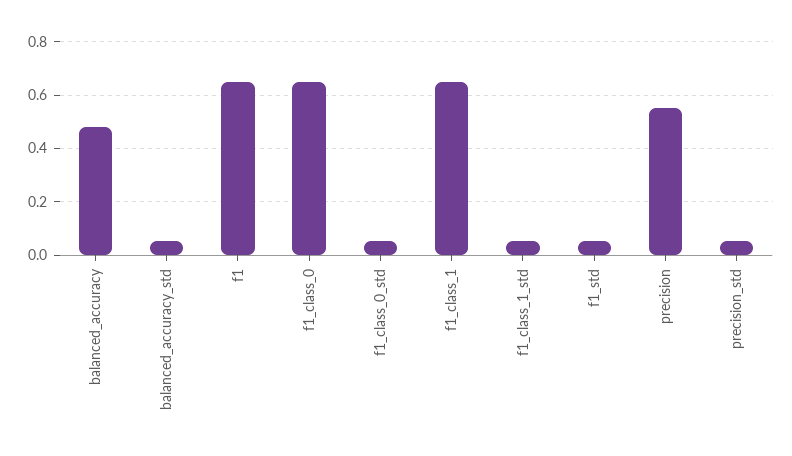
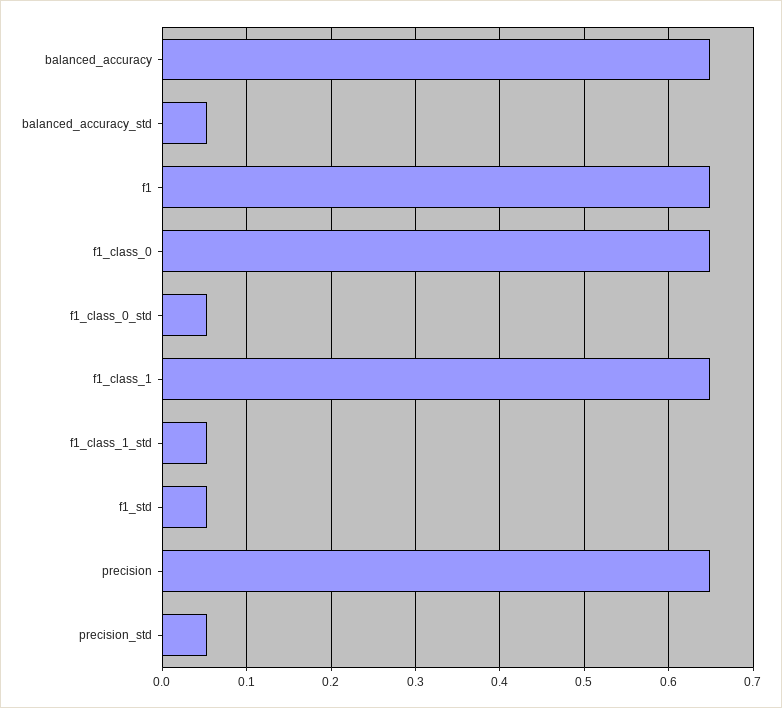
  {
-   "balanced_accuracy": 0.475,
+   "balanced_accuracy": 0.65,
    "balanced_accuracy_std": 0.05,
    "f1": 0.65,
    "f1_class_0": 0.65,
    "f1_class_0_std": 0.05,
    "f1_class_1": 0.65,
    "f1_class_1_std": 0.05,
    "f1_std": 0.05,
-   "precision": 0.55,
+   "precision": 0.65,
    "precision_std": 0.05
  }

